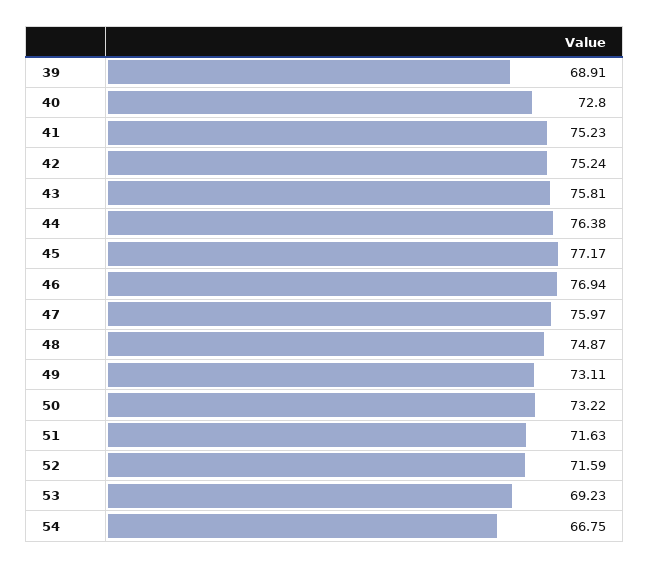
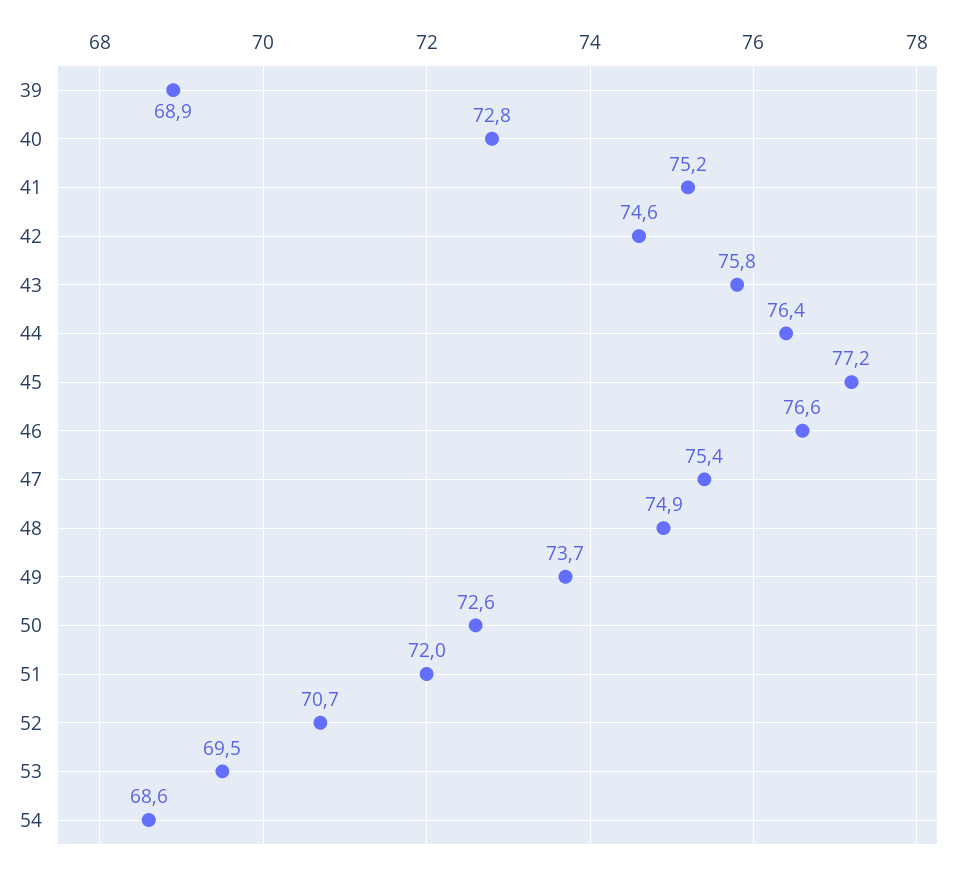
  {
    "39": 68.91,
    "40": 72.8,
    "41": 75.23,
-   "42": 75.24,
+   "42": 74.6,
    "43": 75.81,
    "44": 76.38,
    "45": 77.17,
-   "46": 76.94,
+   "46": 76.6,
-   "47": 75.97,
+   "47": 75.4,
    "48": 74.87,
-   "49": 73.11,
+   "49": 73.7,
-   "50": 73.22,
+   "50": 72.6,
-   "51": 71.63,
+   "51": 72,
-   "52": 71.59,
+   "52": 70.7,
-   "53": 69.23,
+   "53": 69.5,
-   "54": 66.75
+   "54": 68.6
  }

